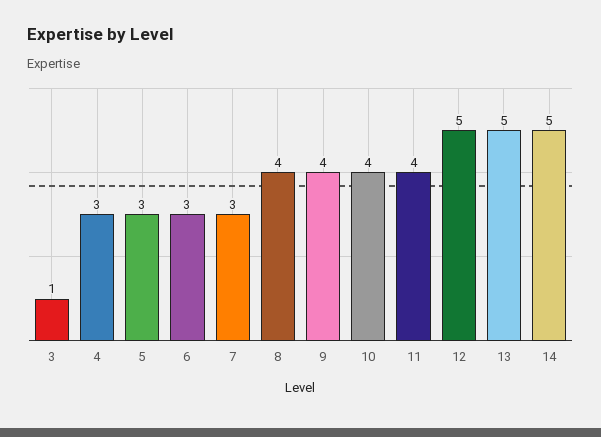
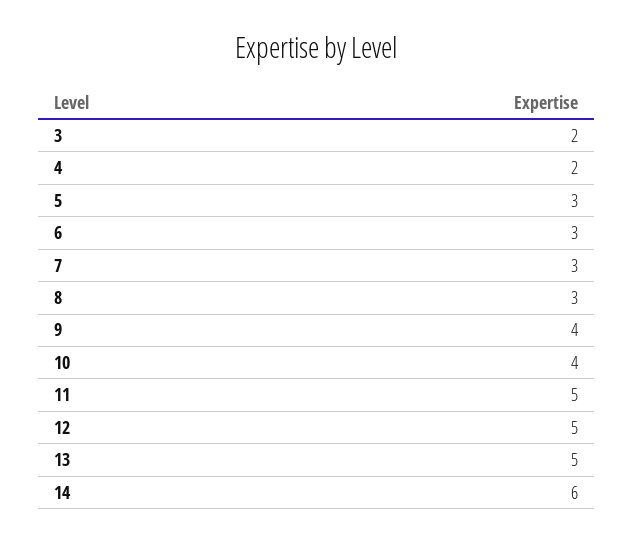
  {
-   "3": 1,
+   "3": 2,
-   "4": 3,
+   "4": 2,
    "5": 3,
    "6": 3,
    "7": 3,
-   "8": 4,
+   "8": 3,
    "9": 4,
    "10": 4,
-   "11": 4,
+   "11": 5,
    "12": 5,
    "13": 5,
-   "14": 5
+   "14": 6
  }

